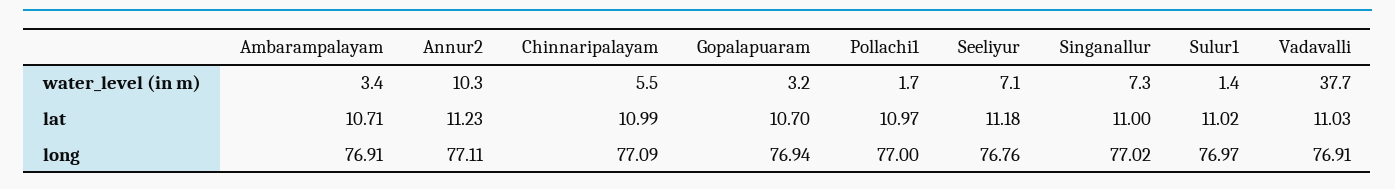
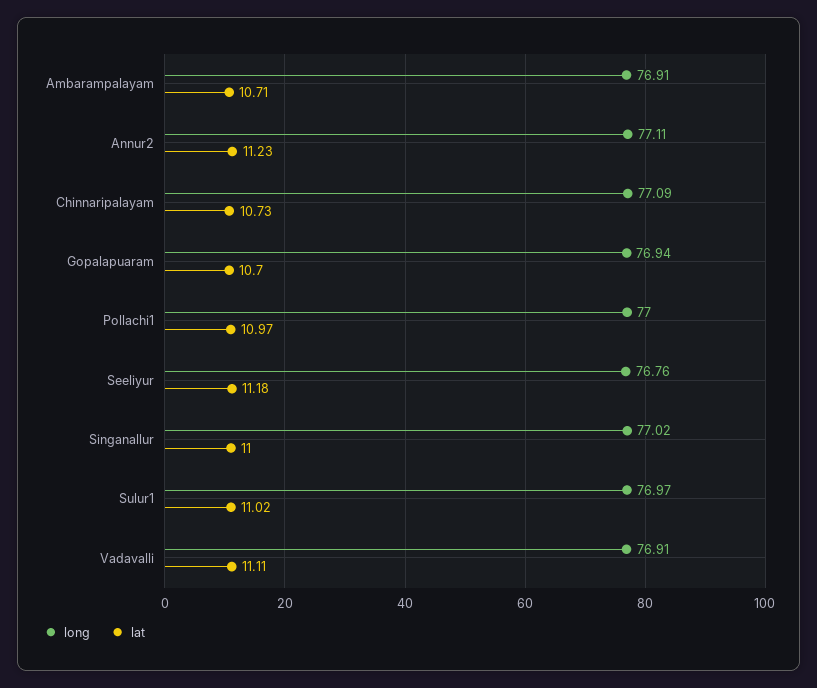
  {
-   "water_level (in m)": {
-     "Ambarampalayam": 3.4,
-     "Annur2": 10.3,
-     "Chinnaripalayam": 5.5,
-     "Gopalapuaram": 3.2,
-     "Pollachi1": 1.7,
-     "Seeliyur": 7.1,
-     "Singanallur": 7.3,
-     "Sulur1": 1.4,
-     "Vadavalli": 37.7
-   },
    "lat": {
      "Ambarampalayam": 10.71,
      "Annur2": 11.23,
-     "Chinnaripalayam": 10.99,
+     "Chinnaripalayam": 10.73,
      "Gopalapuaram": 10.7,
      "Pollachi1": 10.97,
      "Seeliyur": 11.18,
      "Singanallur": 11,
      "Sulur1": 11.02,
-     "Vadavalli": 11.03
+     "Vadavalli": 11.11
    },
    "long": {
      "Ambarampalayam": 76.91,
      "Annur2": 77.11,
      "Chinnaripalayam": 77.09,
      "Gopalapuaram": 76.94,
      "Pollachi1": 77,
      "Seeliyur": 76.76,
      "Singanallur": 77.02,
      "Sulur1": 76.97,
      "Vadavalli": 76.91
    }
  }

